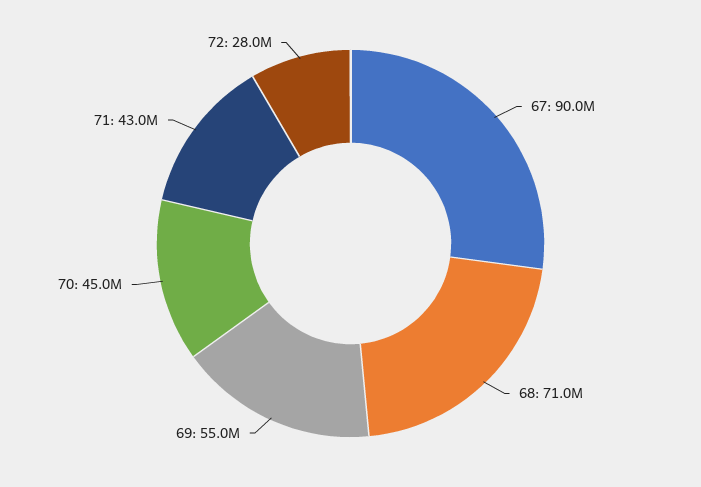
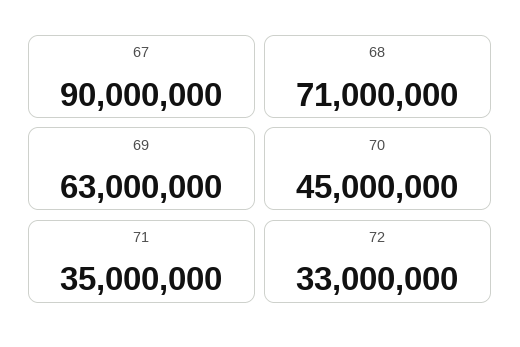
  {
    "67": 90000000,
    "68": 71000000,
-   "69": 55000000,
+   "69": 63000000,
    "70": 45000000,
-   "71": 43000000,
+   "71": 35000000,
-   "72": 28000000
+   "72": 33000000
  }

